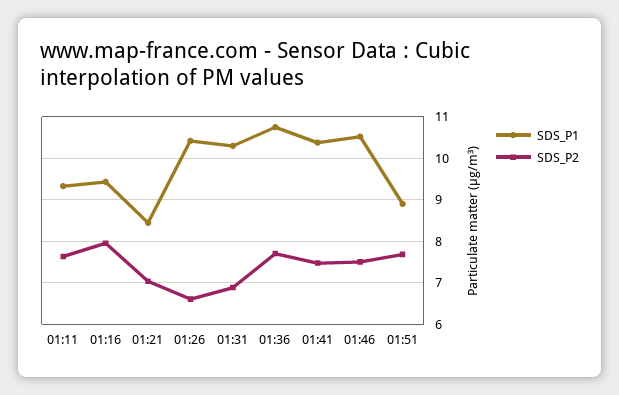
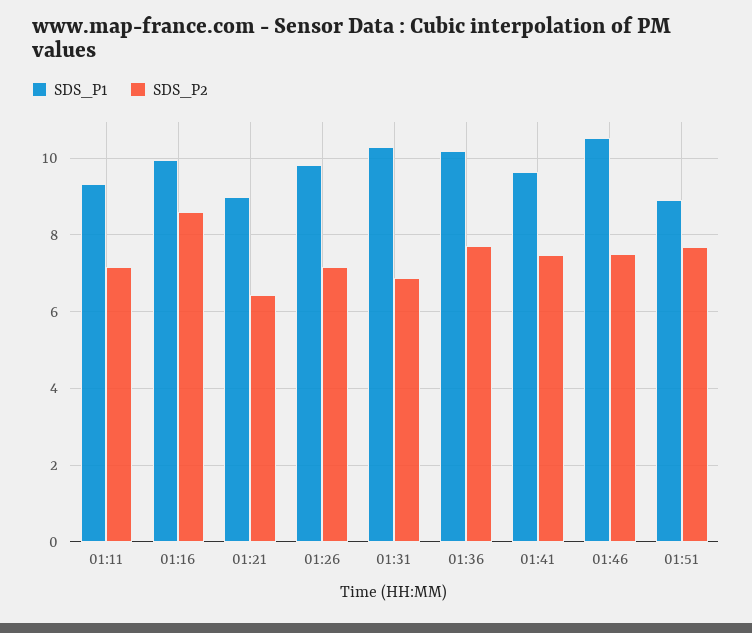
  {
    "SDS_P1": {
      "01:11": 9.4,
-     "01:16": 9.4,
+     "01:16": 10,
-     "01:21": 8.4,
+     "01:21": 9,
-     "01:26": 10.4,
+     "01:26": 9.8,
      "01:31": 10.4,
-     "01:36": 10.8,
+     "01:36": 10.2,
-     "01:41": 10.4,
+     "01:41": 9.6,
      "01:46": 10.6,
      "01:51": 9
    },
    "SDS_P2": {
-     "01:11": 7.6,
+     "01:11": 7.2,
-     "01:16": 8,
+     "01:16": 8.6,
-     "01:21": 7,
+     "01:21": 6.4,
-     "01:26": 6.6,
+     "01:26": 7.2,
      "01:31": 6.8,
      "01:36": 7.8,
      "01:41": 7.4,
      "01:46": 7.6,
      "01:51": 7.6
    }
  }

